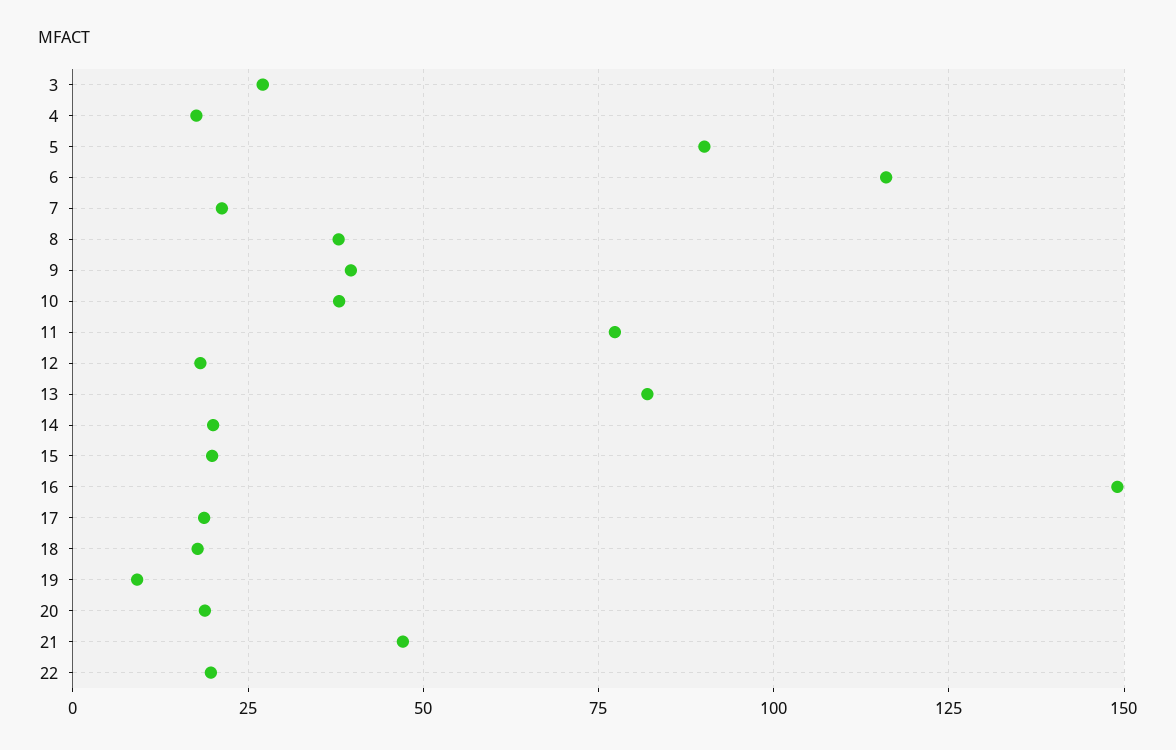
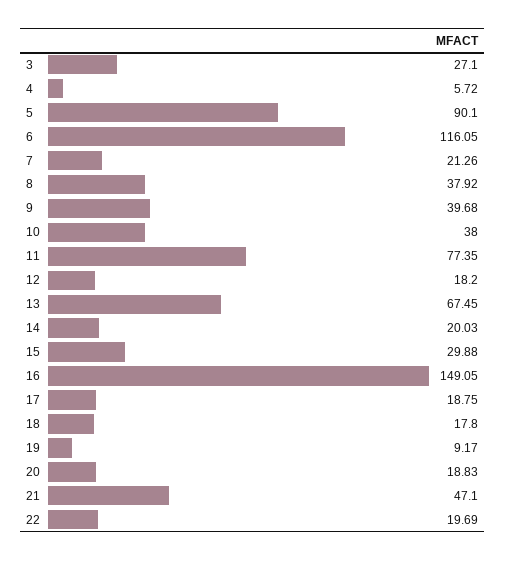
  {
    "3": 27.1,
-   "4": 17.5,
+   "4": 5.72,
    "5": 90.1,
    "6": 116.05,
    "7": 21.26,
    "8": 37.92,
    "9": 39.68,
    "10": 38,
    "11": 77.35,
    "12": 18.2,
-   "13": 82.5,
+   "13": 67.45,
    "14": 20.03,
-   "15": 20,
+   "15": 29.88,
    "16": 149.05,
    "17": 18.75,
    "18": 17.8,
    "19": 9.17,
    "20": 18.83,
    "21": 47.1,
    "22": 19.69
  }

